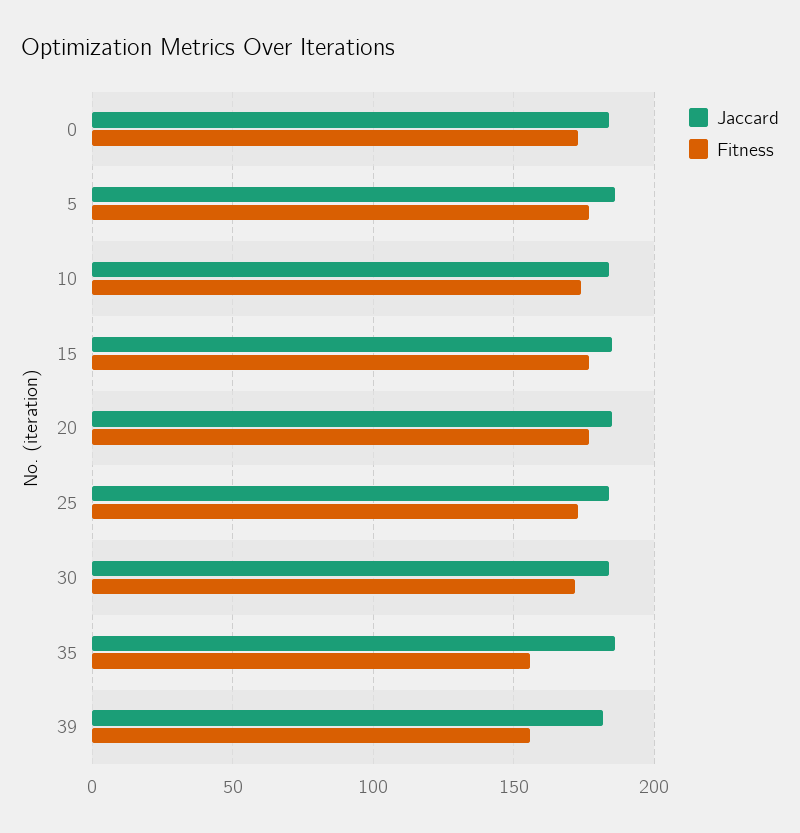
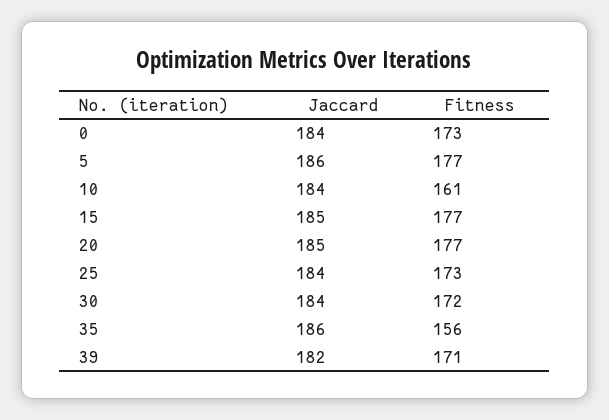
  {
    "Jaccard": {
      "0": 184,
      "5": 186,
      "10": 184,
      "15": 185,
      "20": 185,
      "25": 184,
      "30": 184,
      "35": 186,
      "39": 182
    },
    "Fitness": {
      "0": 173,
      "5": 177,
-     "10": 175,
+     "10": 161,
      "15": 177,
      "20": 177,
      "25": 173,
      "30": 172,
      "35": 156,
-     "39": 155
+     "39": 171
    }
  }

